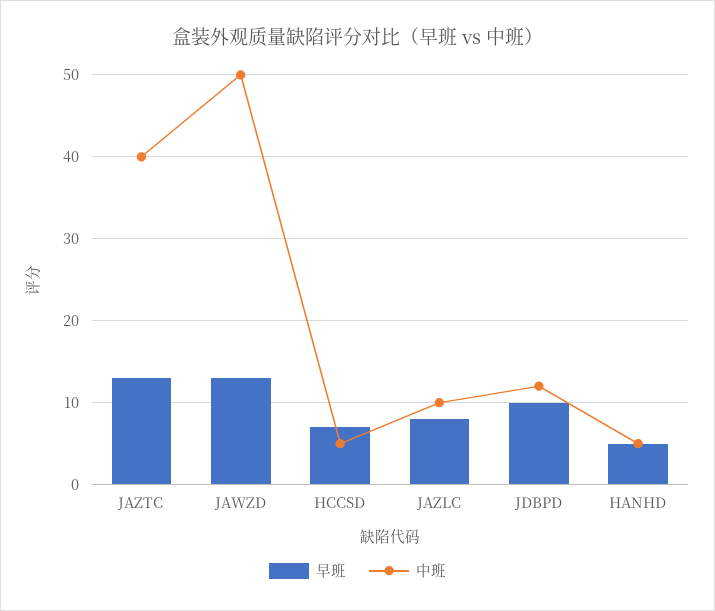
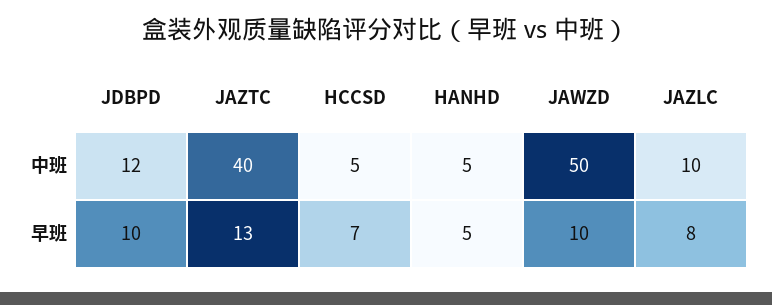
  {
    "早班": {
      "JAZTC": 13,
-     "JAWZD": 13,
+     "JAWZD": 10,
      "HCCSD": 7,
      "JAZLC": 8,
      "JDBPD": 10,
      "HANHD": 5
    },
    "中班": {
      "JAZTC": 40,
      "JAWZD": 50,
      "HCCSD": 5,
      "JAZLC": 10,
      "JDBPD": 12,
      "HANHD": 5
    }
  }

